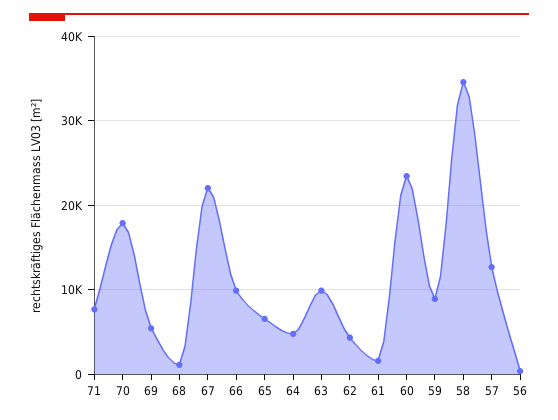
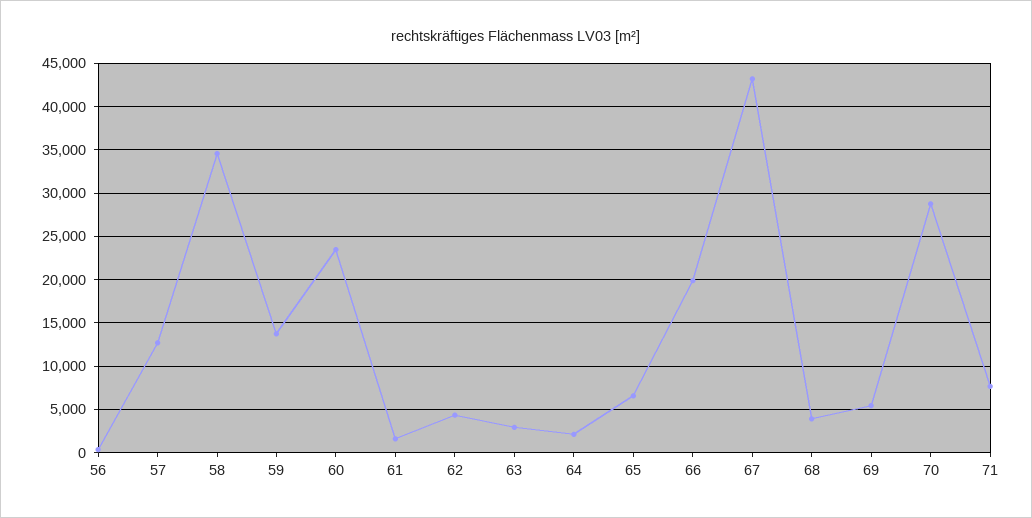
  {
    "71": 8000,
-   "70": 18000,
+   "70": 29000,
    "69": 5000,
-   "68": 1000,
+   "68": 4000,
-   "67": 22000,
+   "67": 43000,
-   "66": 10000,
+   "66": 20000,
    "65": 7000,
-   "64": 5000,
+   "64": 2000,
-   "63": 10000,
+   "63": 3000,
    "62": 4000,
    "61": 2000,
    "60": 23000,
-   "59": 9000,
+   "59": 14000,
    "58": 35000,
    "57": 13000,
    "56": 0
  }

